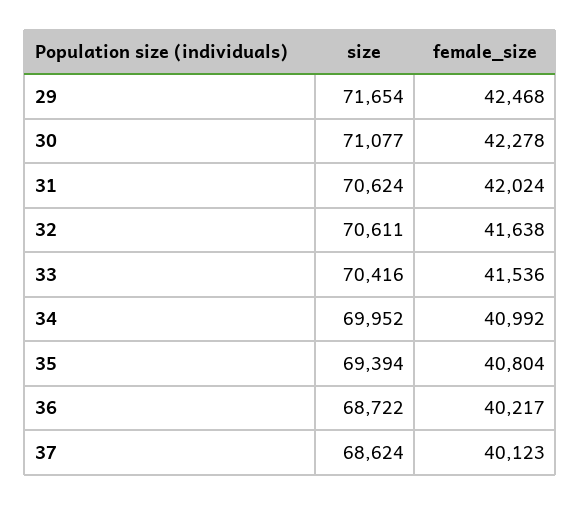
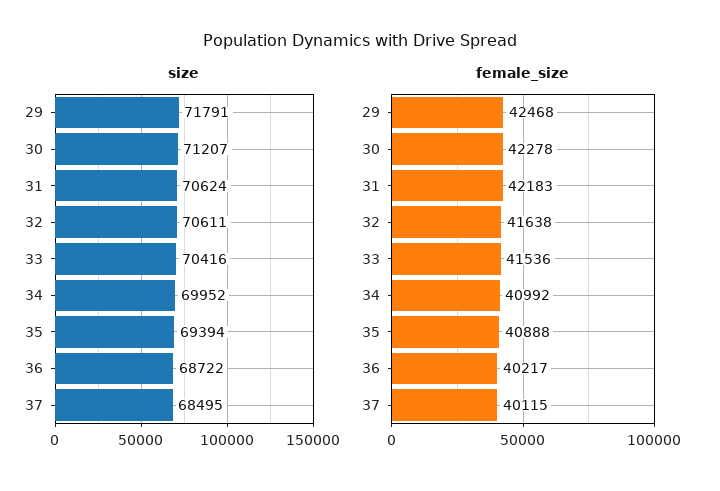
  {
    "size": {
-     "29": 71654,
+     "29": 71791,
-     "30": 71077,
+     "30": 71207,
      "31": 70624,
      "32": 70611,
      "33": 70416,
      "34": 69952,
      "35": 69394,
      "36": 68722,
-     "37": 68624
+     "37": 68495
    },
    "female_size": {
      "29": 42468,
      "30": 42278,
-     "31": 42024,
+     "31": 42183,
      "32": 41638,
      "33": 41536,
      "34": 40992,
-     "35": 40804,
+     "35": 40888,
      "36": 40217,
-     "37": 40123
+     "37": 40115
    }
  }

